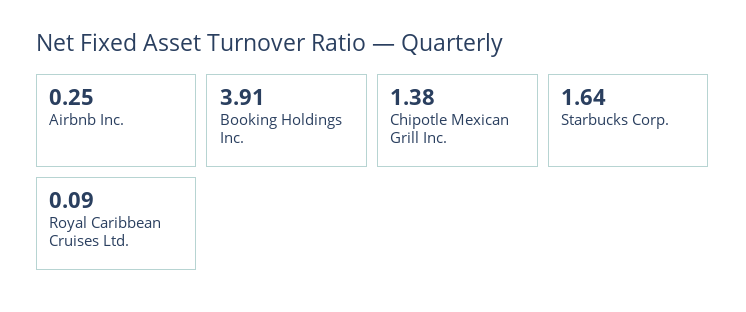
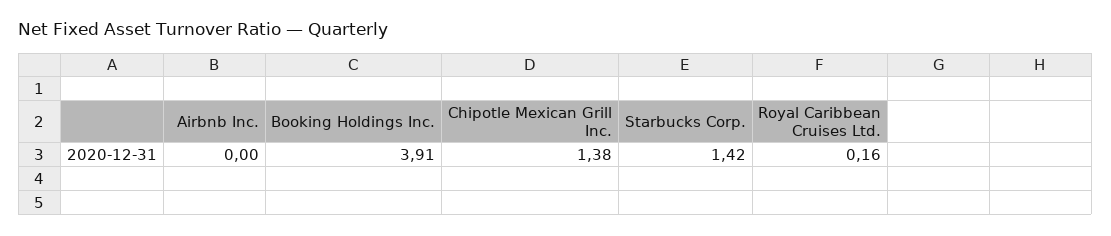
  {
-   "Airbnb Inc.": 0.25,
+   "Airbnb Inc.": 0,
    "Booking Holdings Inc.": 3.91,
    "Chipotle Mexican Grill Inc.": 1.38,
-   "Starbucks Corp.": 1.64,
+   "Starbucks Corp.": 1.42,
-   "Royal Caribbean Cruises Ltd.": 0.09
+   "Royal Caribbean Cruises Ltd.": 0.16
  }

